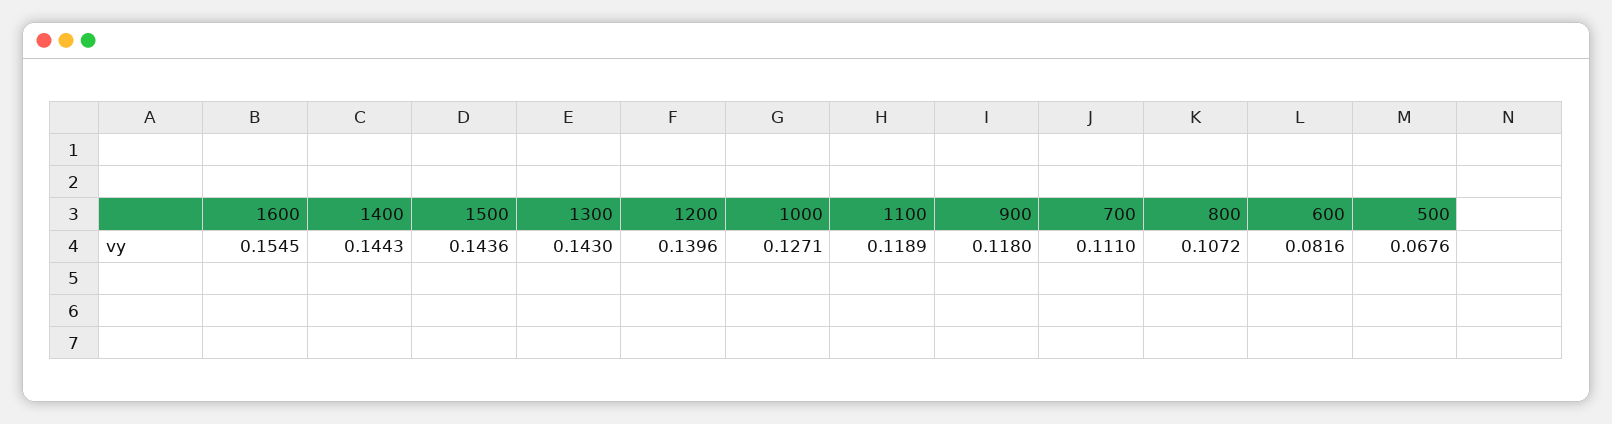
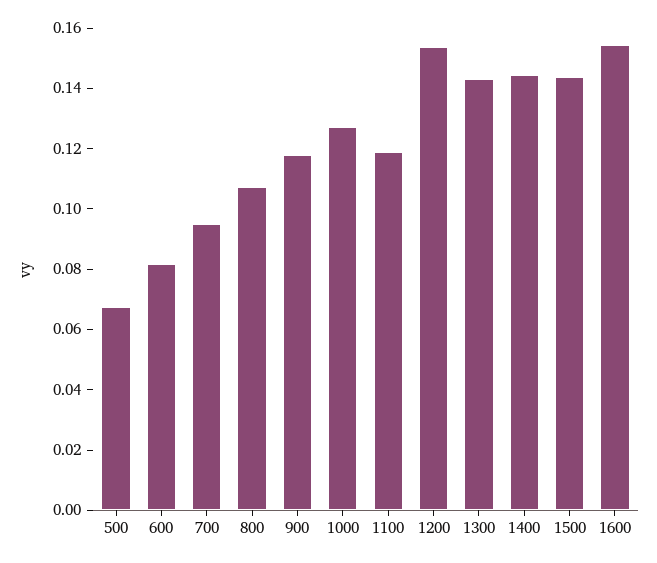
  {
    "1600": 0.1545,
    "1400": 0.1443,
    "1500": 0.1436,
    "1300": 0.143,
-   "1200": 0.1396,
+   "1200": 0.155,
    "1000": 0.1271,
    "1100": 0.1189,
    "900": 0.118,
-   "700": 0.111,
+   "700": 0.095,
    "800": 0.1072,
    "600": 0.0816,
    "500": 0.0676
  }

